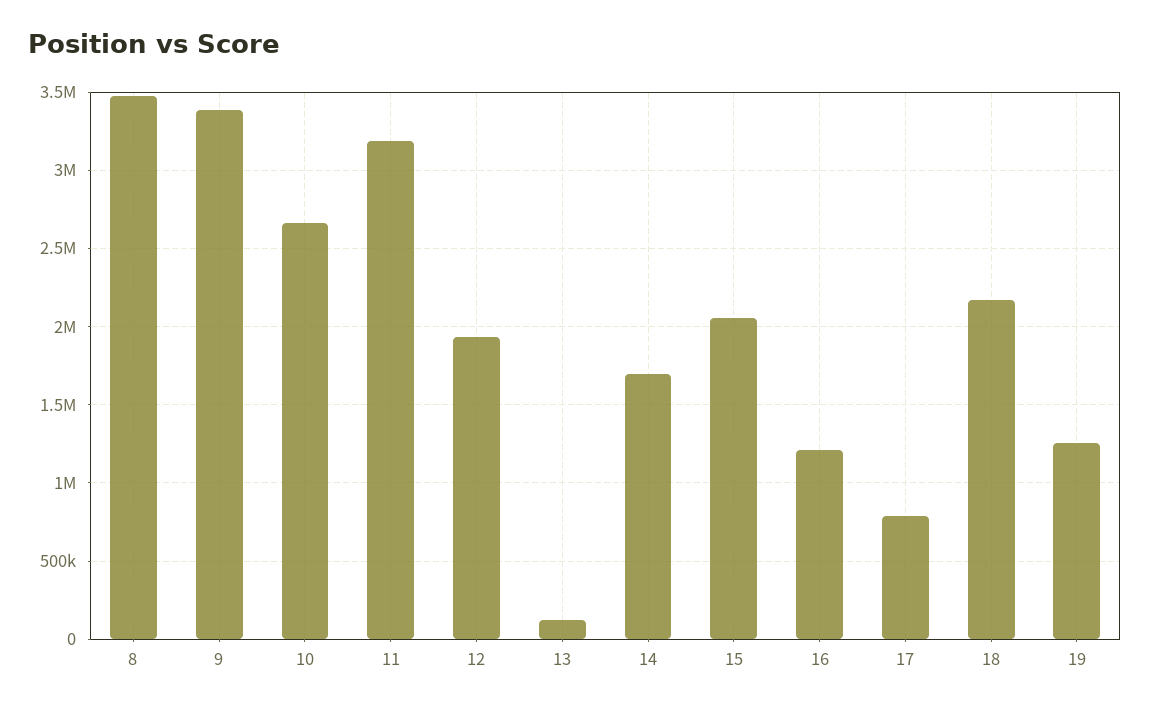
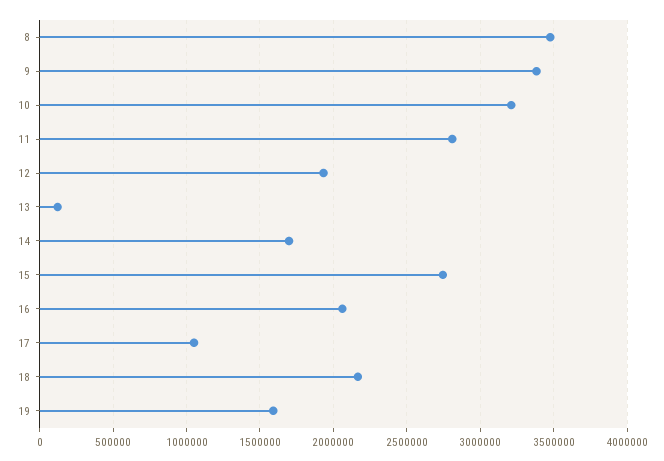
  {
    "8": 3500000,
    "9": 3400000,
-   "10": 2650000,
+   "10": 3200000,
-   "11": 3200000,
+   "11": 2800000,
    "12": 1950000,
    "13": 100000,
    "14": 1700000,
-   "15": 2050000,
+   "15": 2750000,
-   "16": 1200000,
+   "16": 2050000,
-   "17": 800000,
+   "17": 1050000,
    "18": 2150000,
-   "19": 1250000
+   "19": 1600000
  }

